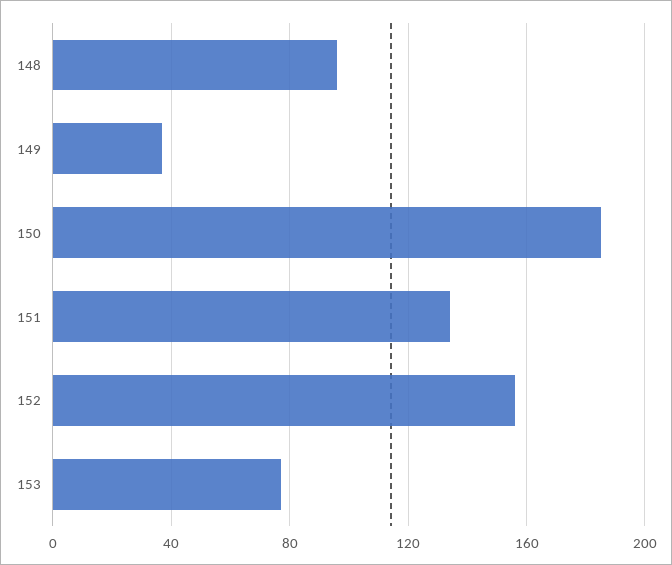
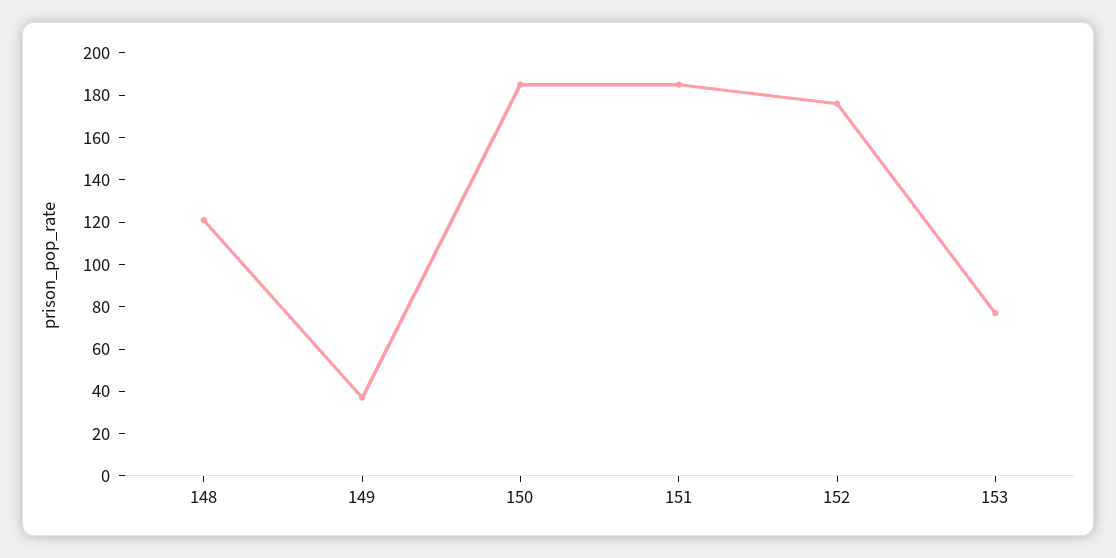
  {
-   "148": 95,
+   "148": 120,
    "149": 35,
    "150": 185,
-   "151": 135,
+   "151": 185,
-   "152": 155,
+   "152": 175,
    "153": 75
  }

